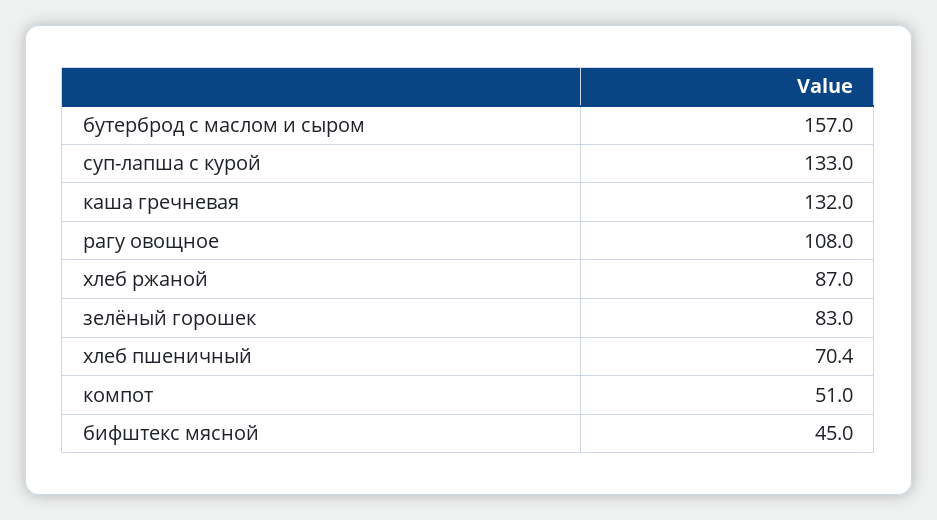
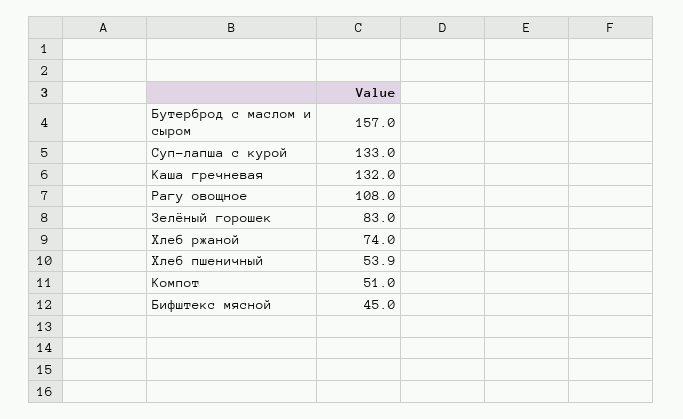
  {
    "бутерброд с маслом и сыром": 157,
    "суп-лапша с курой": 133,
    "каша гречневая": 132,
    "рагу овощное": 108,
-   "хлеб ржаной": 87,
+   "хлеб ржаной": 74,
    "зелёный горошек": 83,
-   "хлеб пшеничный": 70.4,
+   "хлеб пшеничный": 53.9,
    "компот": 51,
    "бифштекс мясной": 45
  }

